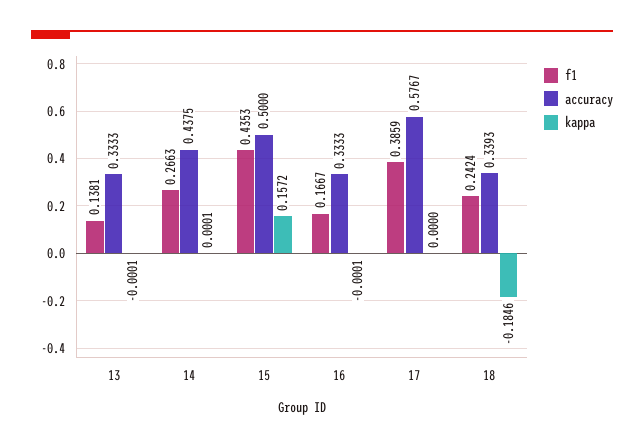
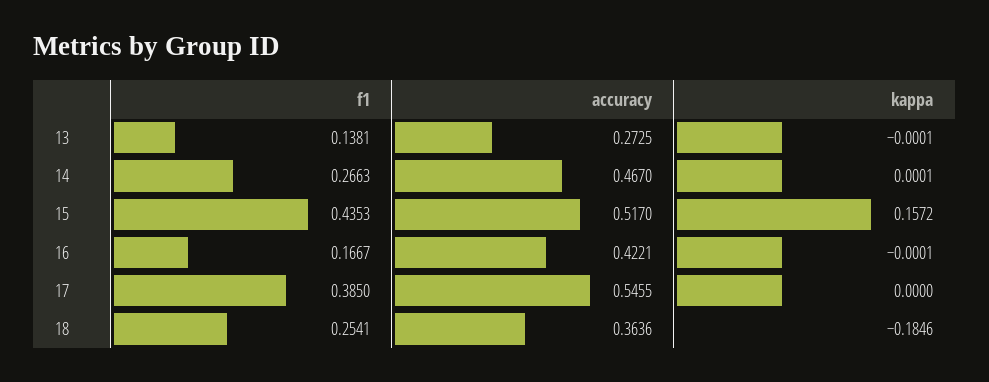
  {
    "f1": {
      "13": 0.1381,
      "14": 0.2663,
      "15": 0.4353,
      "16": 0.1667,
-     "17": 0.3859,
+     "17": 0.385,
-     "18": 0.2424
+     "18": 0.2541
    },
    "accuracy": {
-     "13": 0.3333,
+     "13": 0.2725,
-     "14": 0.4375,
+     "14": 0.467,
-     "15": 0.5,
+     "15": 0.517,
-     "16": 0.3333,
+     "16": 0.4221,
-     "17": 0.5767,
+     "17": 0.5455,
-     "18": 0.3393
+     "18": 0.3636
    },
    "kappa": {
      "13": -0.0001,
      "14": 0.0001,
      "15": 0.1572,
      "16": -0.0001,
      "17": 0,
      "18": -0.1846
    }
  }

